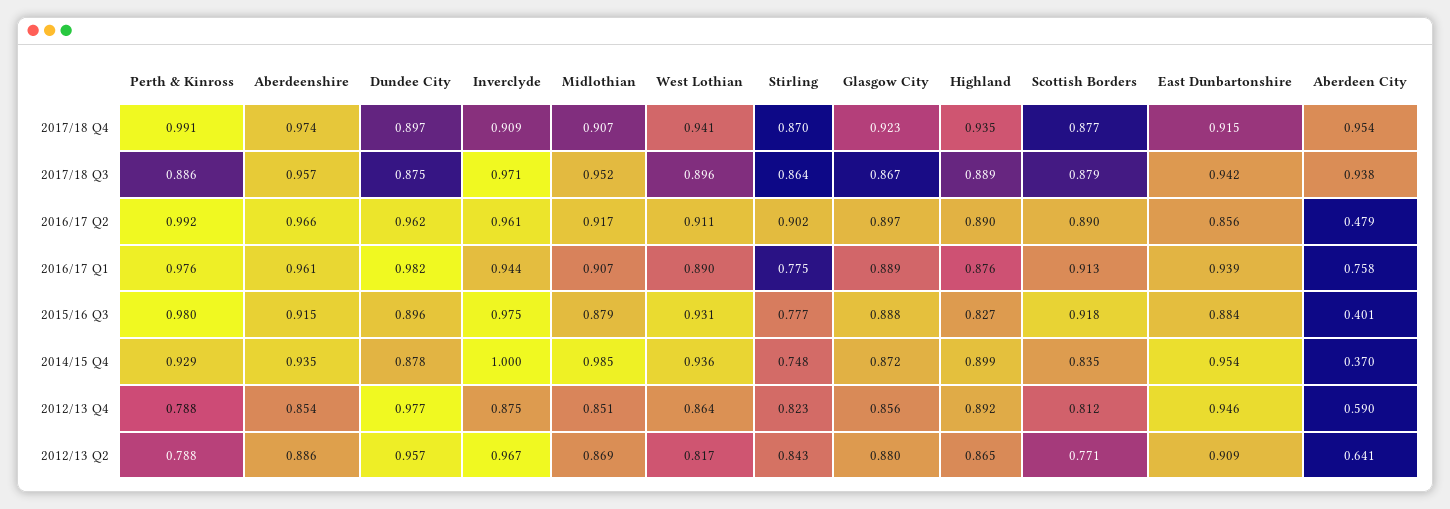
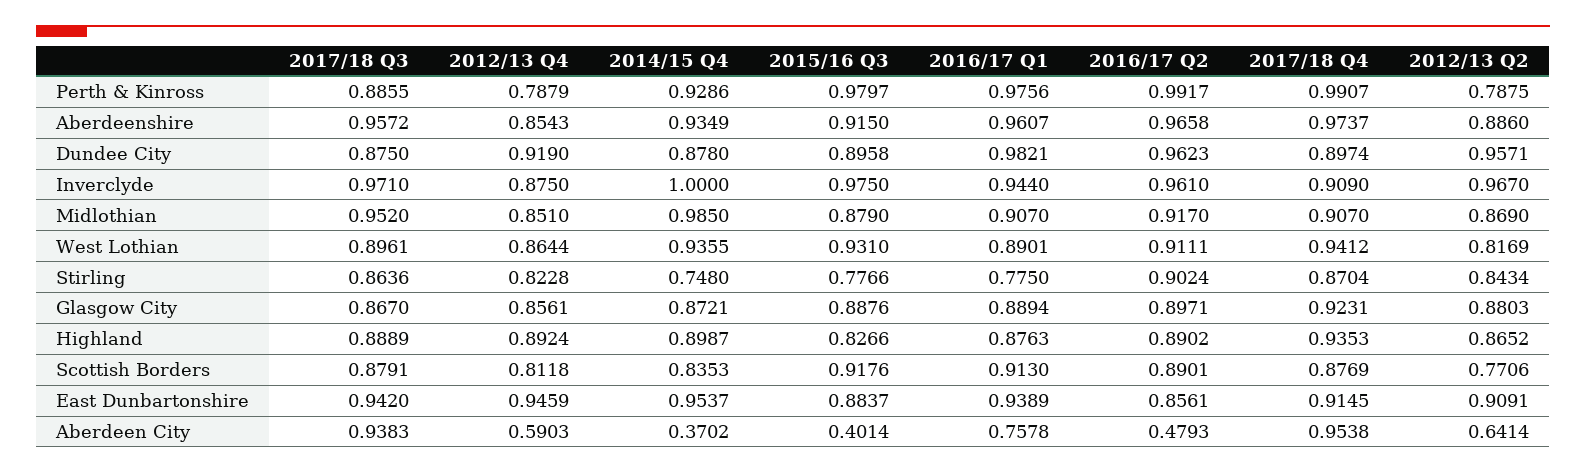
  {
    "Perth & Kinross": {
      "2017/18 Q4": 0.9907,
      "2017/18 Q3": 0.8855,
      "2016/17 Q2": 0.9917,
      "2016/17 Q1": 0.9756,
      "2015/16 Q3": 0.9797,
      "2014/15 Q4": 0.9286,
      "2012/13 Q4": 0.7879,
      "2012/13 Q2": 0.7875
    },
    "Aberdeenshire": {
      "2017/18 Q4": 0.9737,
      "2017/18 Q3": 0.9572,
      "2016/17 Q2": 0.9658,
      "2016/17 Q1": 0.9607,
      "2015/16 Q3": 0.915,
      "2014/15 Q4": 0.9349,
      "2012/13 Q4": 0.8543,
      "2012/13 Q2": 0.886
    },
    "Dundee City": {
      "2017/18 Q4": 0.8974,
      "2017/18 Q3": 0.875,
      "2016/17 Q2": 0.9623,
      "2016/17 Q1": 0.9821,
      "2015/16 Q3": 0.8958,
      "2014/15 Q4": 0.878,
-     "2012/13 Q4": 0.977,
+     "2012/13 Q4": 0.919,
      "2012/13 Q2": 0.9571
    },
    "Inverclyde": {
      "2017/18 Q4": 0.909,
      "2017/18 Q3": 0.971,
      "2016/17 Q2": 0.961,
      "2016/17 Q1": 0.944,
      "2015/16 Q3": 0.975,
      "2014/15 Q4": 1,
      "2012/13 Q4": 0.875,
      "2012/13 Q2": 0.967
    },
    "Midlothian": {
      "2017/18 Q4": 0.907,
      "2017/18 Q3": 0.952,
      "2016/17 Q2": 0.917,
      "2016/17 Q1": 0.907,
      "2015/16 Q3": 0.879,
      "2014/15 Q4": 0.985,
      "2012/13 Q4": 0.851,
      "2012/13 Q2": 0.869
    },
    "West Lothian": {
      "2017/18 Q4": 0.9412,
      "2017/18 Q3": 0.8961,
      "2016/17 Q2": 0.9111,
      "2016/17 Q1": 0.8901,
      "2015/16 Q3": 0.931,
      "2014/15 Q4": 0.9355,
      "2012/13 Q4": 0.8644,
      "2012/13 Q2": 0.8169
    },
    "Stirling": {
      "2017/18 Q4": 0.8704,
      "2017/18 Q3": 0.8636,
      "2016/17 Q2": 0.9024,
      "2016/17 Q1": 0.775,
      "2015/16 Q3": 0.7766,
      "2014/15 Q4": 0.748,
      "2012/13 Q4": 0.8228,
      "2012/13 Q2": 0.8434
    },
    "Glasgow City": {
      "2017/18 Q4": 0.9231,
      "2017/18 Q3": 0.867,
      "2016/17 Q2": 0.8971,
      "2016/17 Q1": 0.8894,
      "2015/16 Q3": 0.8876,
      "2014/15 Q4": 0.8721,
      "2012/13 Q4": 0.8561,
      "2012/13 Q2": 0.8803
    },
    "Highland": {
      "2017/18 Q4": 0.9353,
      "2017/18 Q3": 0.8889,
      "2016/17 Q2": 0.8902,
      "2016/17 Q1": 0.8763,
      "2015/16 Q3": 0.8266,
      "2014/15 Q4": 0.8987,
      "2012/13 Q4": 0.8924,
      "2012/13 Q2": 0.8652
    },
    "Scottish Borders": {
      "2017/18 Q4": 0.8769,
      "2017/18 Q3": 0.8791,
      "2016/17 Q2": 0.8901,
      "2016/17 Q1": 0.913,
      "2015/16 Q3": 0.9176,
      "2014/15 Q4": 0.8353,
      "2012/13 Q4": 0.8118,
      "2012/13 Q2": 0.7706
    },
    "East Dunbartonshire": {
      "2017/18 Q4": 0.9145,
      "2017/18 Q3": 0.942,
      "2016/17 Q2": 0.8561,
      "2016/17 Q1": 0.9389,
      "2015/16 Q3": 0.8837,
      "2014/15 Q4": 0.9537,
      "2012/13 Q4": 0.9459,
      "2012/13 Q2": 0.9091
    },
    "Aberdeen City": {
      "2017/18 Q4": 0.9538,
      "2017/18 Q3": 0.9383,
      "2016/17 Q2": 0.4793,
      "2016/17 Q1": 0.7578,
      "2015/16 Q3": 0.4014,
      "2014/15 Q4": 0.3702,
      "2012/13 Q4": 0.5903,
      "2012/13 Q2": 0.6414
    }
  }

